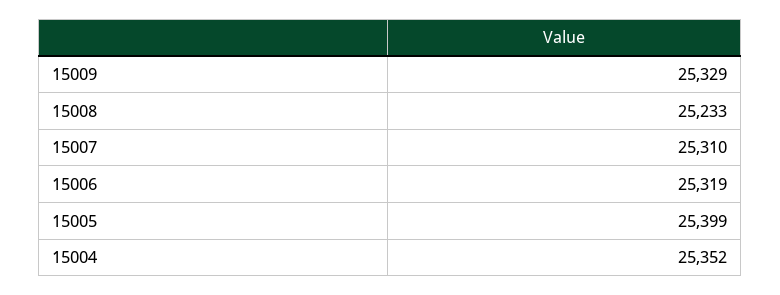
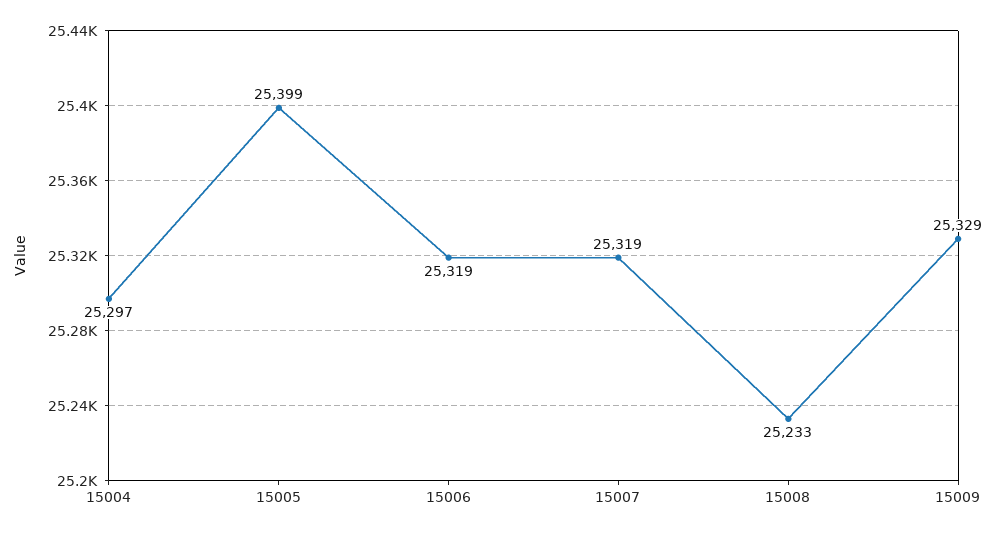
  {
    "15009": 25329,
    "15008": 25233,
-   "15007": 25310,
+   "15007": 25319,
    "15006": 25319,
    "15005": 25399,
-   "15004": 25352
+   "15004": 25297
  }

